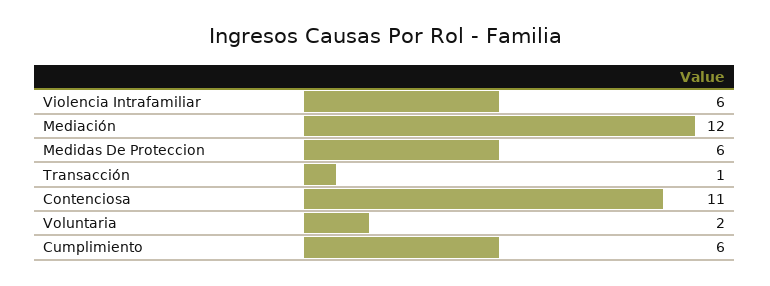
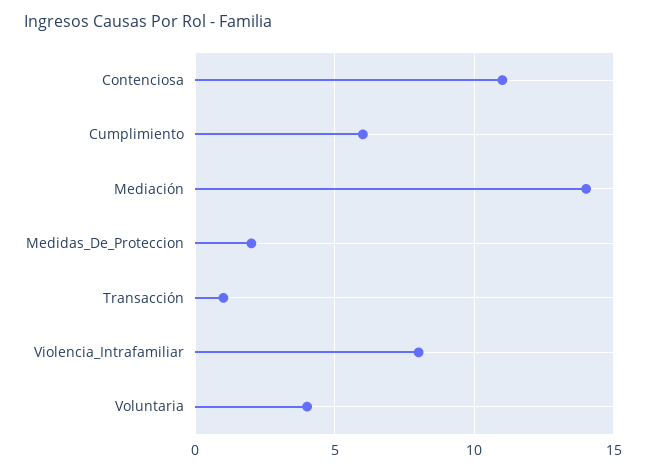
  {
-   "Violencia Intrafamiliar": 6,
+   "Violencia Intrafamiliar": 8,
-   "Mediación": 12,
+   "Mediación": 14,
-   "Medidas De Proteccion": 6,
+   "Medidas De Proteccion": 2,
    "Transacción": 1,
    "Contenciosa": 11,
-   "Voluntaria": 2,
+   "Voluntaria": 4,
    "Cumplimiento": 6
  }

